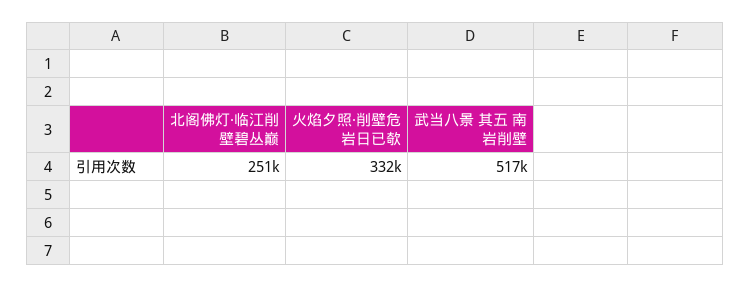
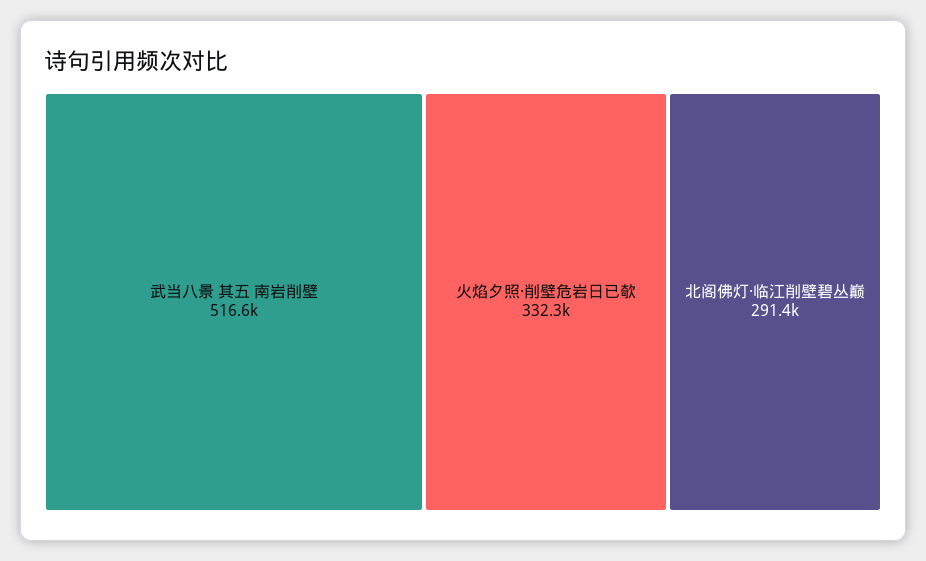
  {
-   "北阁佛灯·临江削壁碧丛巅": 251000,
+   "北阁佛灯·临江削壁碧丛巅": 291400,
    "火焰夕照·削壁危岩日已欹": 332300,
    "武当八景 其五 南岩削壁": 516600
  }

